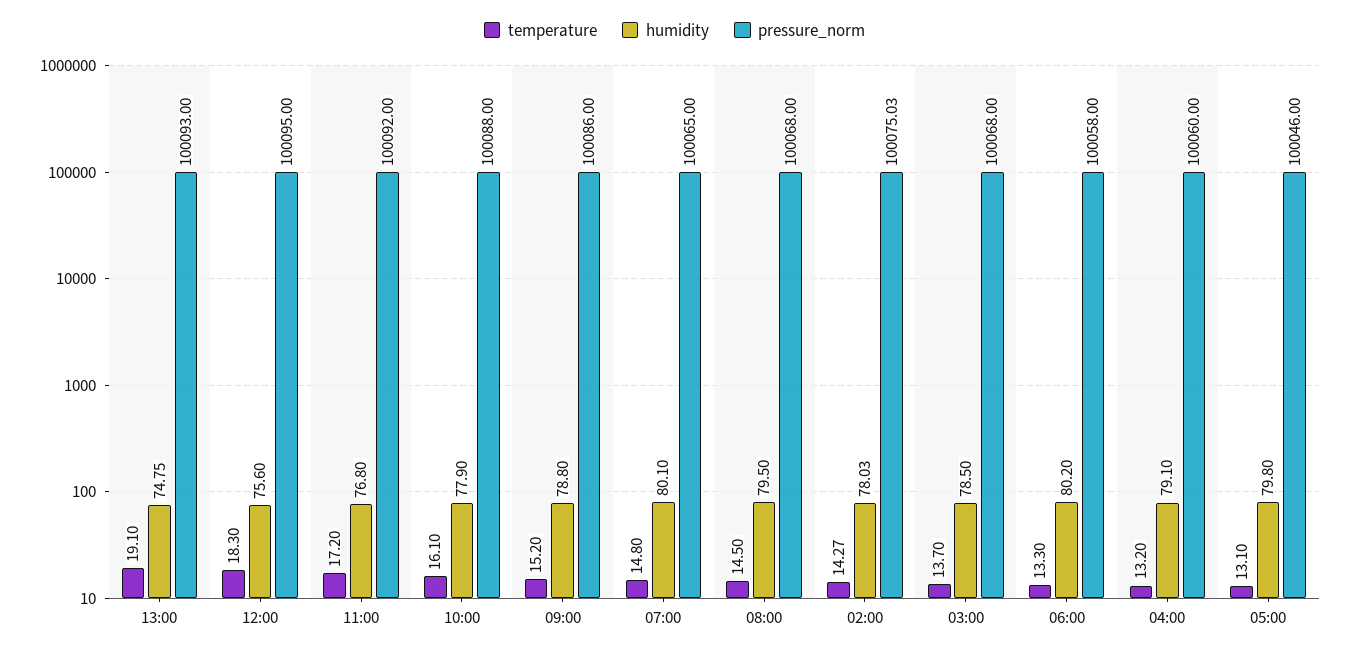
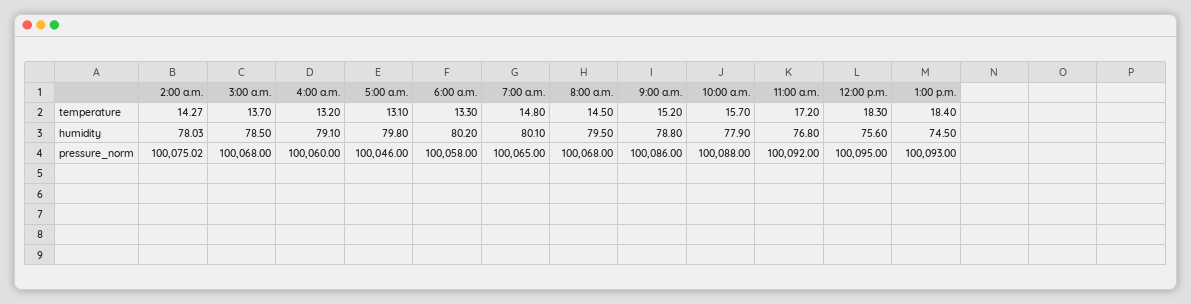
  {
    "temperature": {
-     "13:00": 19.1,
+     "13:00": 18.4,
      "12:00": 18.3,
      "11:00": 17.2,
-     "10:00": 16.1,
+     "10:00": 15.7,
      "09:00": 15.2,
      "07:00": 14.8,
      "08:00": 14.5,
      "02:00": 14.27,
      "03:00": 13.7,
      "06:00": 13.3,
      "04:00": 13.2,
      "05:00": 13.1
    },
    "humidity": {
-     "13:00": 74.75,
+     "13:00": 74.5,
      "12:00": 75.6,
      "11:00": 76.8,
      "10:00": 77.9,
      "09:00": 78.8,
      "07:00": 80.1,
      "08:00": 79.5,
      "02:00": 78.03,
      "03:00": 78.5,
      "06:00": 80.2,
      "04:00": 79.1,
      "05:00": 79.8
    },
    "pressure_norm": {
      "13:00": 100093,
      "12:00": 100095,
      "11:00": 100092,
      "10:00": 100088,
      "09:00": 100086,
      "07:00": 100065,
      "08:00": 100068,
-     "02:00": 100075.03,
+     "02:00": 100075.02,
      "03:00": 100068,
      "06:00": 100058,
      "04:00": 100060,
      "05:00": 100046
    }
  }

